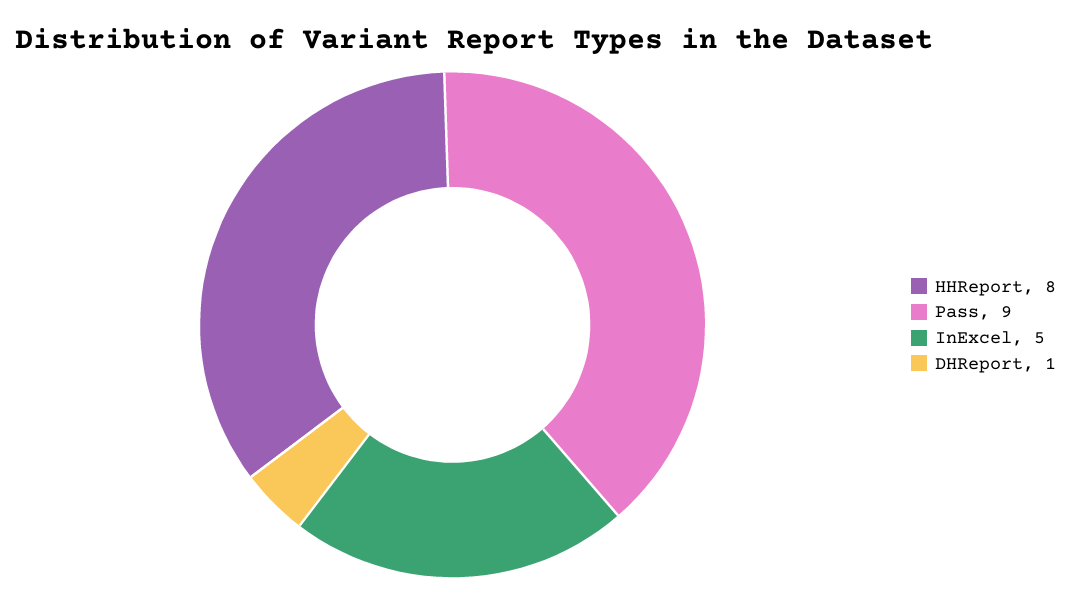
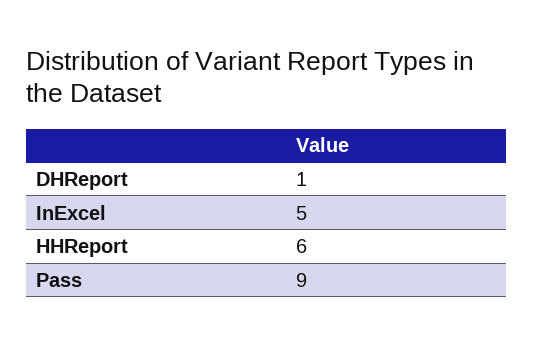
  {
-   "HHReport": 8,
+   "HHReport": 6,
    "Pass": 9,
    "InExcel": 5,
    "DHReport": 1
  }

